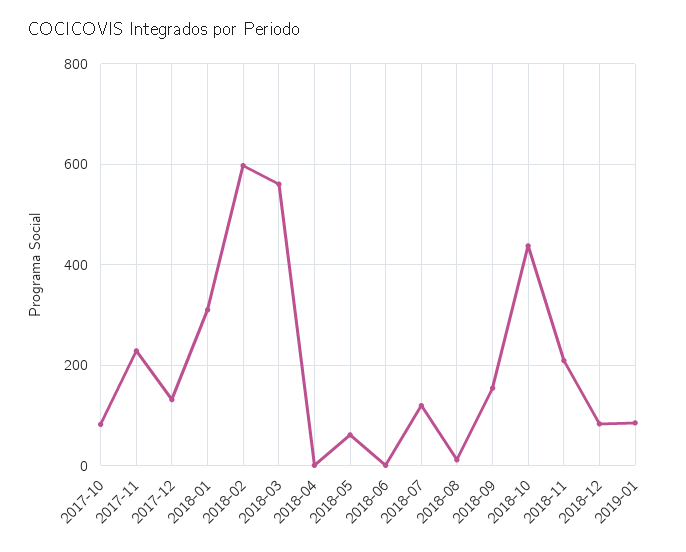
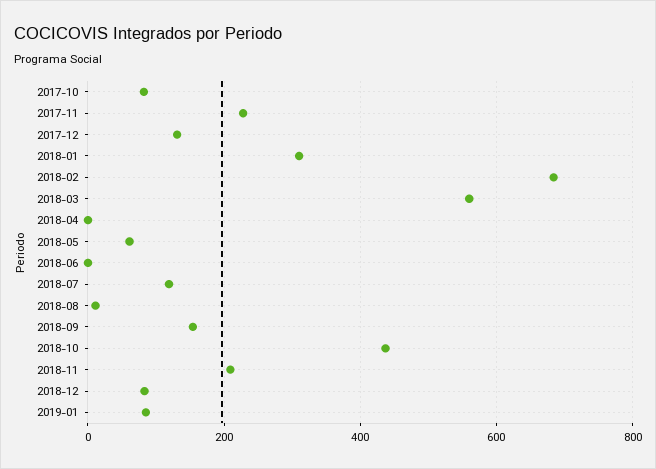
  {
    "2017-10": 80,
    "2017-11": 220,
    "2017-12": 140,
    "2018-01": 320,
-   "2018-02": 600,
+   "2018-02": 680,
    "2018-03": 560,
    "2018-04": 0,
    "2018-05": 60,
    "2018-06": 0,
    "2018-07": 120,
    "2018-08": 20,
    "2018-09": 160,
    "2018-10": 440,
    "2018-11": 200,
    "2018-12": 80,
    "2019-01": 80
  }

